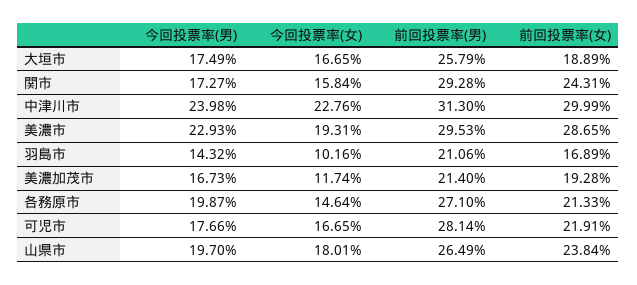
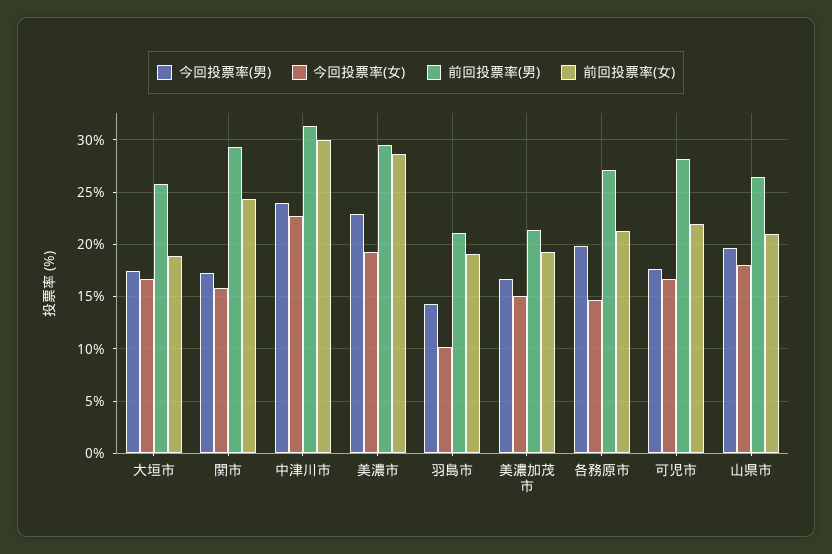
  {
    "今回投票率(男)": {
      "大垣市": 17.49,
      "関市": 17.27,
      "中津川市": 23.98,
      "美濃市": 22.93,
      "羽島市": 14.32,
      "美濃加茂市": 16.73,
      "各務原市": 19.87,
      "可児市": 17.66,
      "山県市": 19.7
    },
    "今回投票率(女)": {
      "大垣市": 16.65,
      "関市": 15.84,
      "中津川市": 22.76,
      "美濃市": 19.31,
      "羽島市": 10.16,
-     "美濃加茂市": 11.74,
+     "美濃加茂市": 15,
      "各務原市": 14.64,
      "可児市": 16.65,
      "山県市": 18.01
    },
    "前回投票率(男)": {
      "大垣市": 25.79,
      "関市": 29.28,
      "中津川市": 31.3,
      "美濃市": 29.53,
      "羽島市": 21.06,
      "美濃加茂市": 21.4,
      "各務原市": 27.1,
      "可児市": 28.14,
      "山県市": 26.49
    },
    "前回投票率(女)": {
      "大垣市": 18.89,
      "関市": 24.31,
      "中津川市": 29.99,
      "美濃市": 28.65,
-     "羽島市": 16.89,
+     "羽島市": 19,
      "美濃加茂市": 19.28,
      "各務原市": 21.33,
      "可児市": 21.91,
-     "山県市": 23.84
+     "山県市": 21
    }
  }

